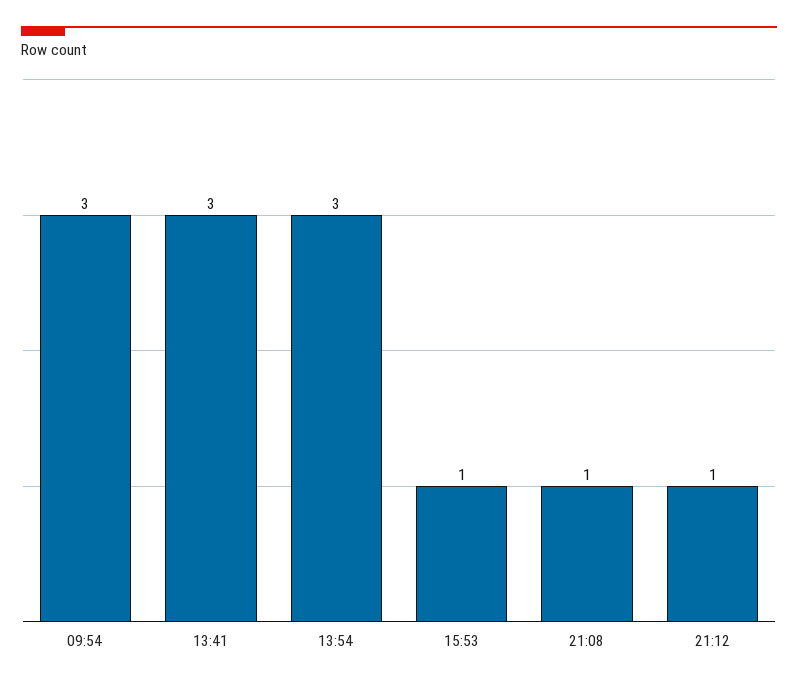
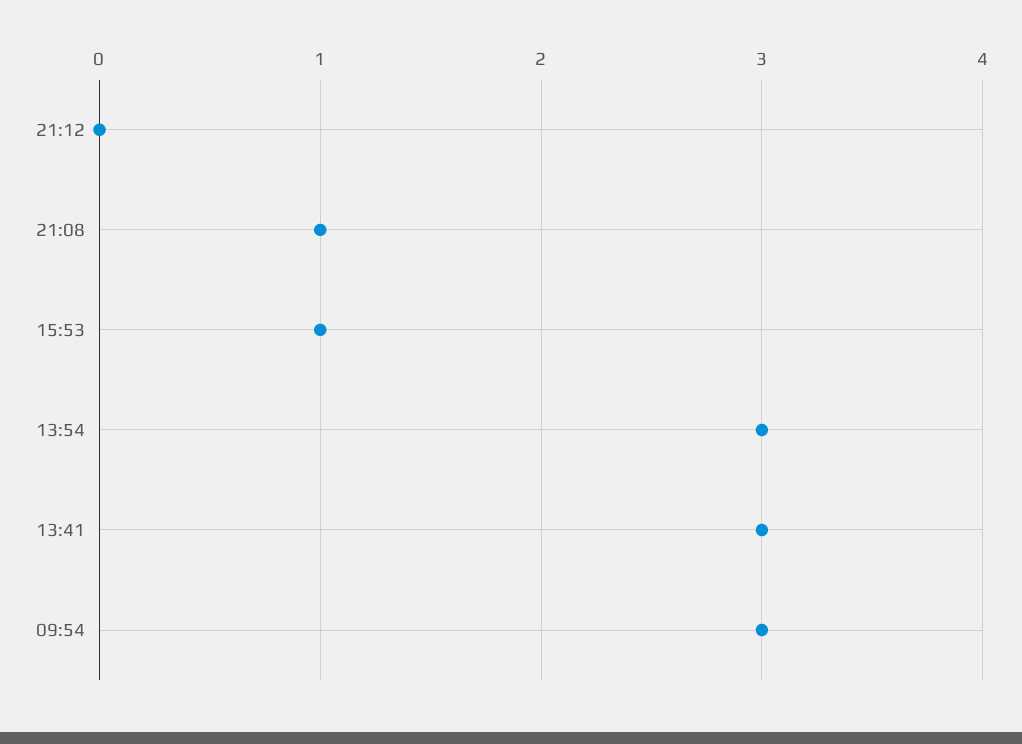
  {
    "09:54": 3,
    "13:41": 3,
    "13:54": 3,
    "15:53": 1,
    "21:08": 1,
-   "21:12": 1
+   "21:12": 0
  }

